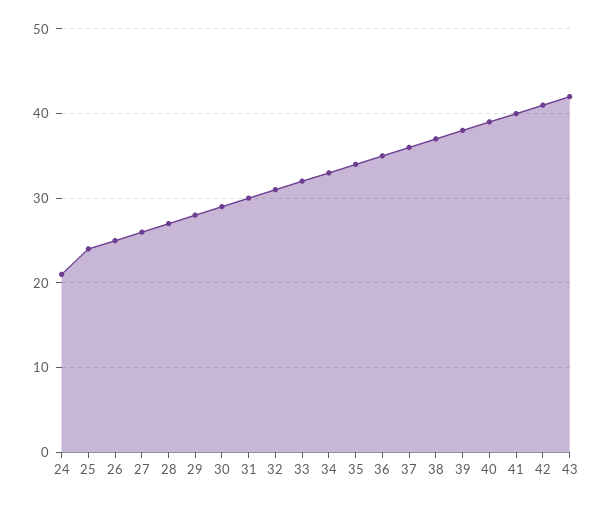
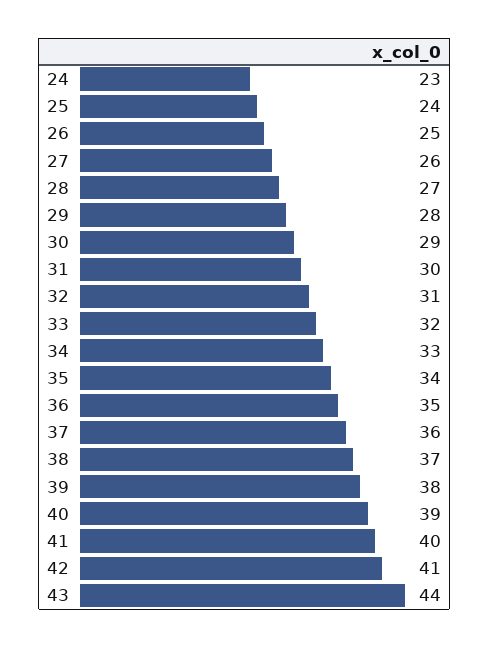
  {
-   "24": 21,
+   "24": 23,
    "25": 24,
    "26": 25,
    "27": 26,
    "28": 27,
    "29": 28,
    "30": 29,
    "31": 30,
    "32": 31,
    "33": 32,
    "34": 33,
    "35": 34,
    "36": 35,
    "37": 36,
    "38": 37,
    "39": 38,
    "40": 39,
    "41": 40,
    "42": 41,
-   "43": 42
+   "43": 44
  }

